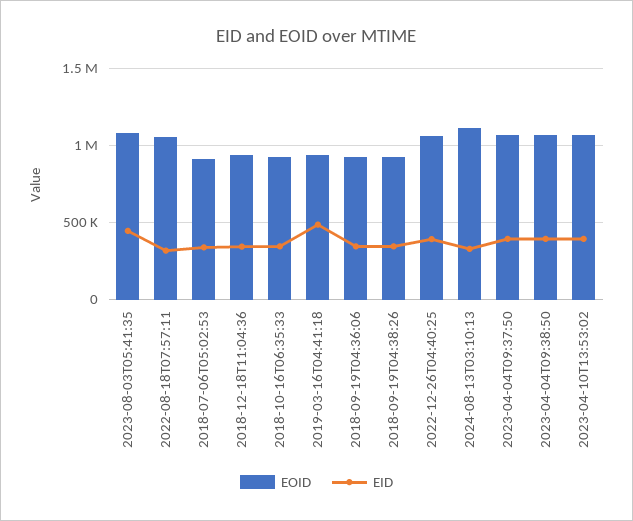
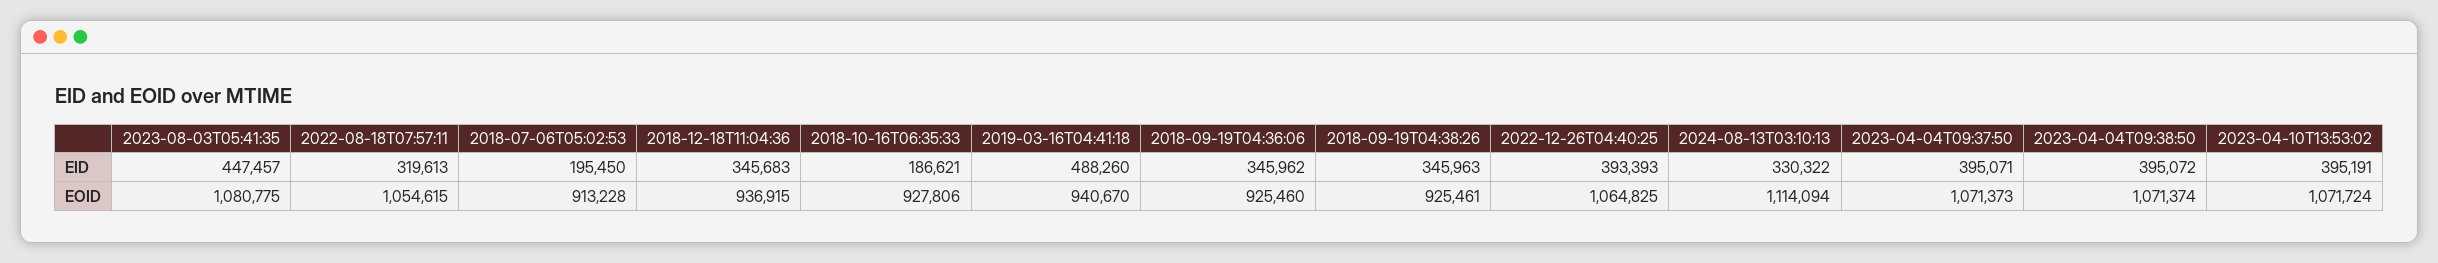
  {
    "EOID": {
      "2023-08-03T05:41:35": 1080775,
      "2022-08-18T07:57:11": 1054615,
      "2018-07-06T05:02:53": 913228,
      "2018-12-18T11:04:36": 936915,
      "2018-10-16T06:35:33": 927806,
      "2019-03-16T04:41:18": 940670,
      "2018-09-19T04:36:06": 925460,
      "2018-09-19T04:38:26": 925461,
      "2022-12-26T04:40:25": 1064825,
      "2024-08-13T03:10:13": 1114094,
      "2023-04-04T09:37:50": 1071373,
      "2023-04-04T09:38:50": 1071374,
      "2023-04-10T13:53:02": 1071724
    },
    "EID": {
      "2023-08-03T05:41:35": 447457,
      "2022-08-18T07:57:11": 319613,
-     "2018-07-06T05:02:53": 350000,
+     "2018-07-06T05:02:53": 195450,
      "2018-12-18T11:04:36": 345683,
-     "2018-10-16T06:35:33": 350000,
+     "2018-10-16T06:35:33": 186621,
      "2019-03-16T04:41:18": 488260,
      "2018-09-19T04:36:06": 345962,
      "2018-09-19T04:38:26": 345963,
      "2022-12-26T04:40:25": 393393,
      "2024-08-13T03:10:13": 330322,
      "2023-04-04T09:37:50": 395071,
      "2023-04-04T09:38:50": 395072,
      "2023-04-10T13:53:02": 395191
    }
  }

